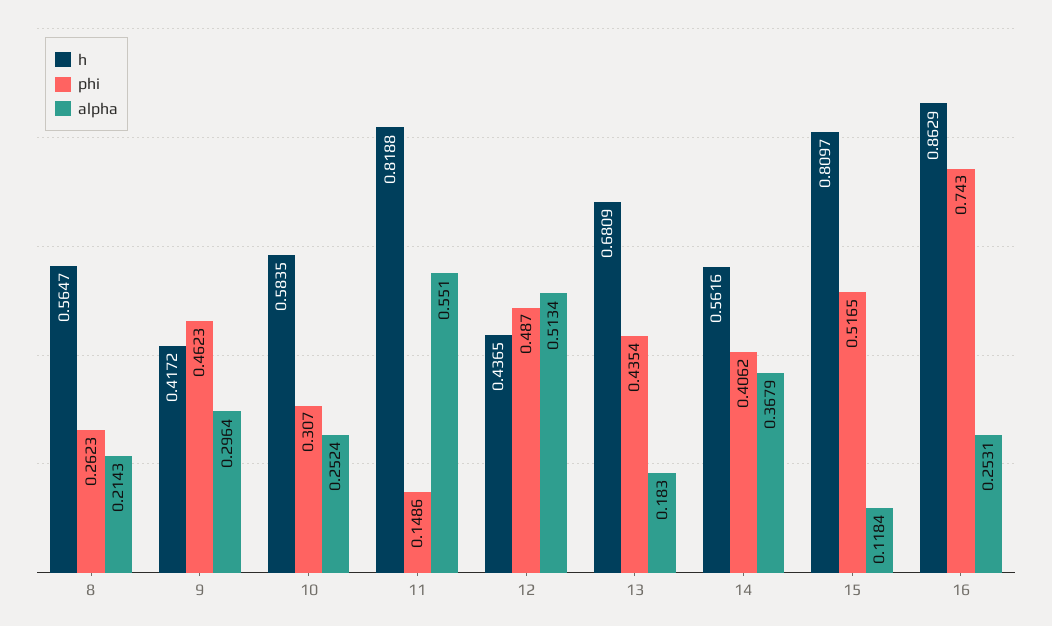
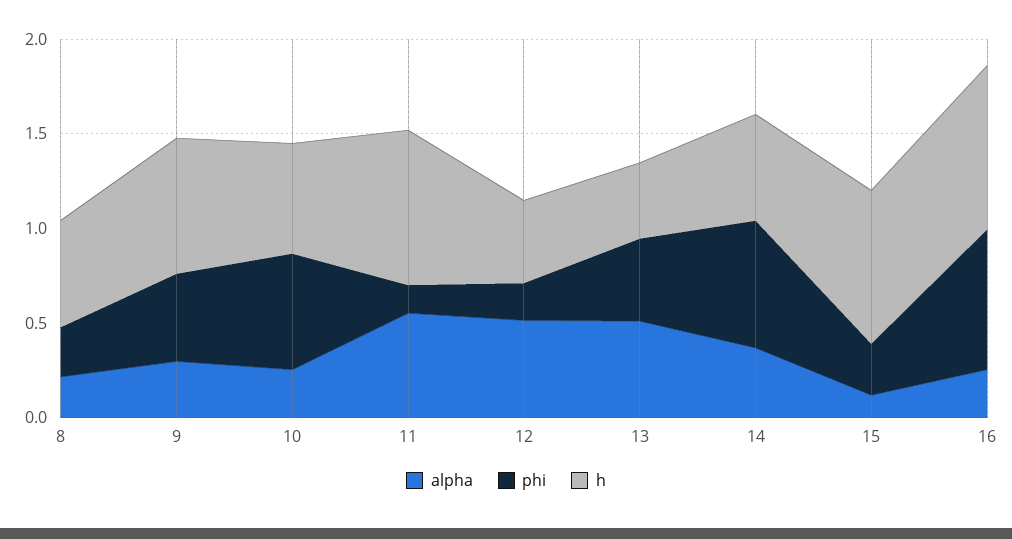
  {
    "h": {
      "8": 0.5647,
-     "9": 0.4172,
+     "9": 0.7,
      "10": 0.5835,
      "11": 0.8188,
      "12": 0.4365,
-     "13": 0.6809,
+     "13": 0.4,
      "14": 0.5616,
      "15": 0.8097,
      "16": 0.8629
    },
    "phi": {
      "8": 0.2623,
      "9": 0.4623,
-     "10": 0.307,
+     "10": 0.6,
      "11": 0.1486,
-     "12": 0.487,
+     "12": 0.2,
      "13": 0.4354,
-     "14": 0.4062,
+     "14": 0.7,
-     "15": 0.5165,
+     "15": 0.3,
      "16": 0.743
    },
    "alpha": {
      "8": 0.2143,
      "9": 0.2964,
      "10": 0.2524,
      "11": 0.551,
      "12": 0.5134,
-     "13": 0.183,
+     "13": 0.5,
      "14": 0.3679,
      "15": 0.1184,
      "16": 0.2531
    }
  }

